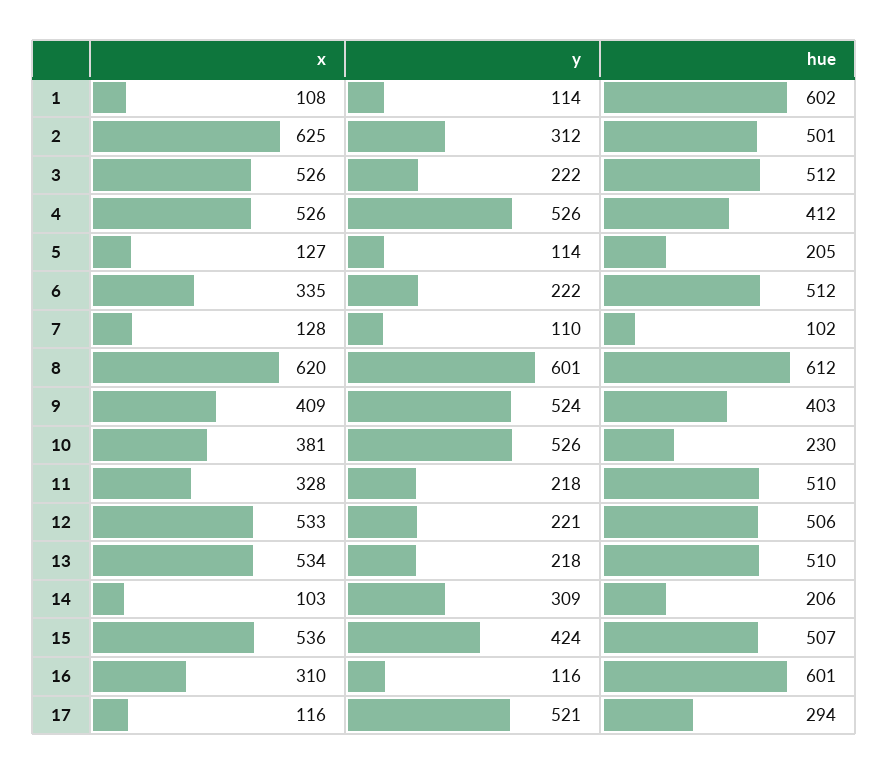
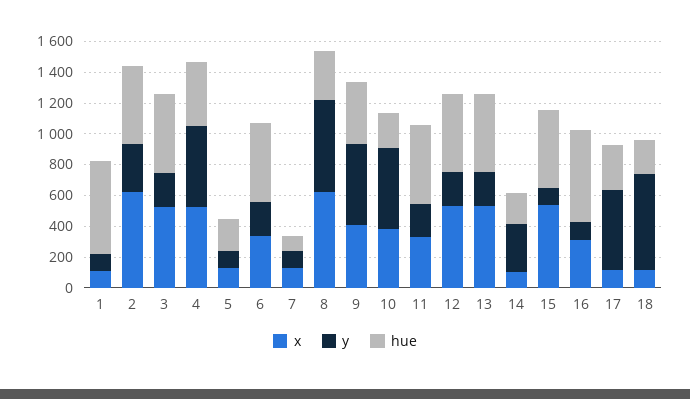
  {
    "x": {
      "1": 108,
      "2": 625,
      "3": 526,
      "4": 526,
      "5": 127,
      "6": 335,
      "7": 128,
      "8": 620,
      "9": 409,
      "10": 381,
      "11": 328,
      "12": 533,
      "13": 534,
      "14": 103,
      "15": 536,
      "16": 310,
-     "17": 116
+     "17": 116,
+     "18": 100
    },
    "y": {
      "1": 114,
      "2": 312,
      "3": 222,
      "4": 526,
      "5": 114,
      "6": 222,
      "7": 110,
      "8": 601,
      "9": 524,
      "10": 526,
      "11": 218,
      "12": 221,
      "13": 218,
      "14": 309,
-     "15": 424,
+     "15": 100,
      "16": 116,
-     "17": 521
+     "17": 521,
+     "18": 600
    },
    "hue": {
      "1": 602,
      "2": 501,
      "3": 512,
      "4": 412,
      "5": 205,
      "6": 512,
      "7": 102,
-     "8": 612,
+     "8": 300,
      "9": 403,
      "10": 230,
      "11": 510,
      "12": 506,
      "13": 510,
      "14": 206,
      "15": 507,
      "16": 601,
-     "17": 294
+     "17": 294,
+     "18": 200
    }
  }

